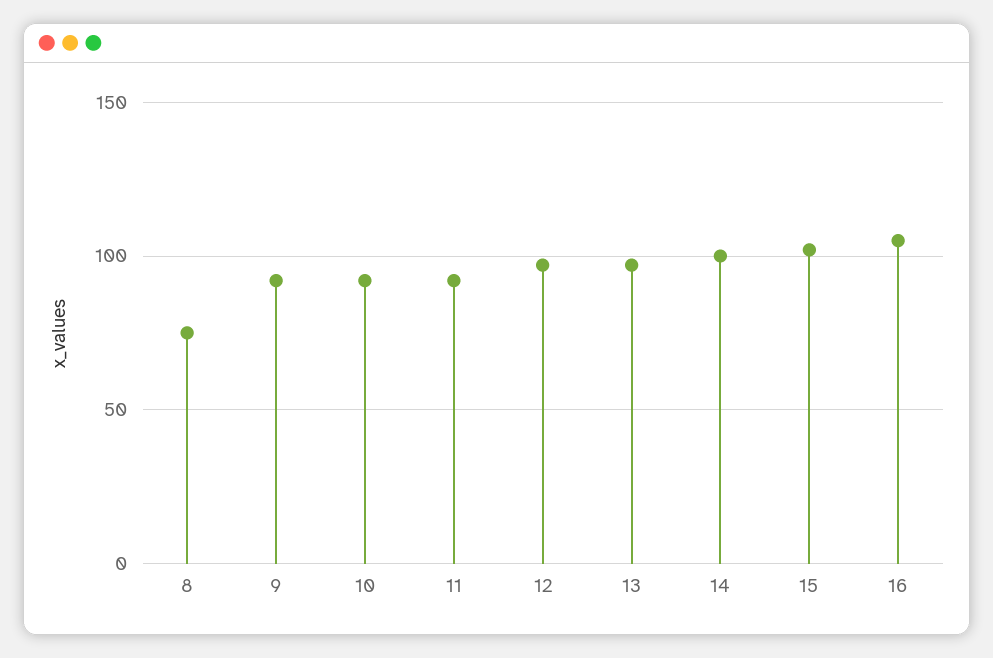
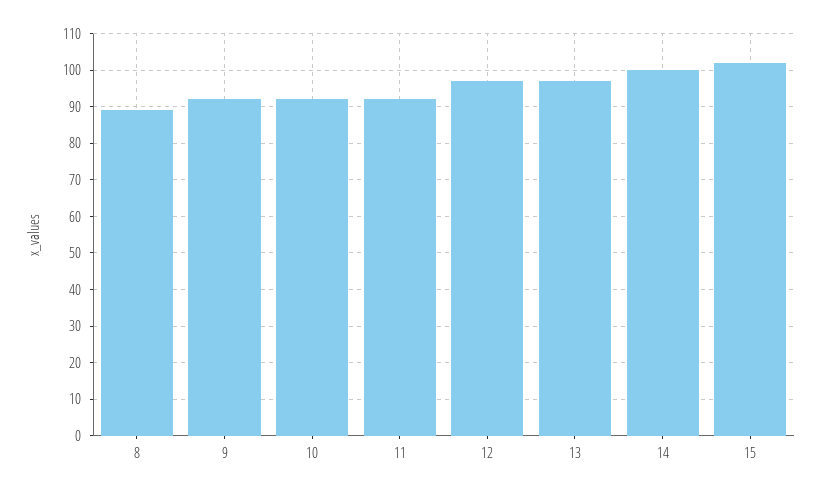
  {
-   "8": 75,
+   "8": 90,
    "9": 90,
    "10": 90,
    "11": 90,
    "12": 95,
    "13": 95,
    "14": 100,
-   "15": 100,
+   "15": 100
-   "16": 105
  }

